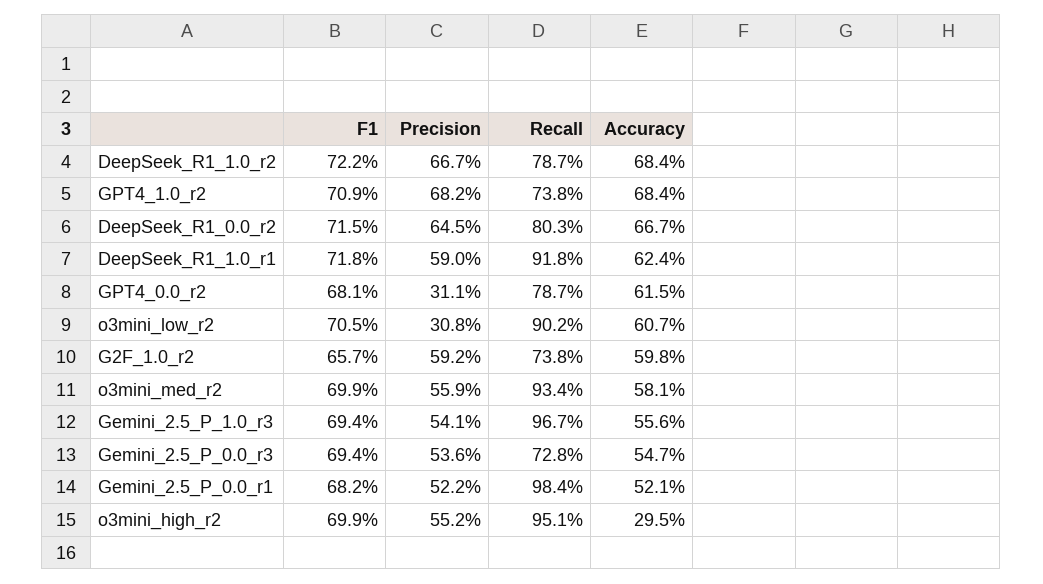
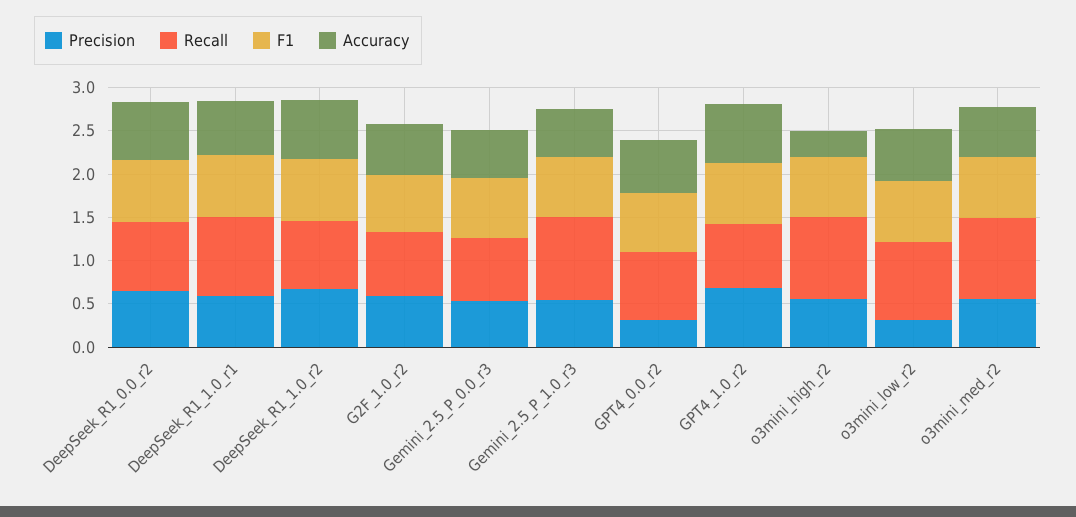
  {
    "F1": {
      "DeepSeek_R1_1.0_r2": 0.722,
      "GPT4_1.0_r2": 0.709,
      "DeepSeek_R1_0.0_r2": 0.715,
      "DeepSeek_R1_1.0_r1": 0.718,
      "GPT4_0.0_r2": 0.681,
      "o3mini_low_r2": 0.705,
      "G2F_1.0_r2": 0.657,
      "o3mini_med_r2": 0.699,
      "Gemini_2.5_P_1.0_r3": 0.694,
      "Gemini_2.5_P_0.0_r3": 0.694,
-     "Gemini_2.5_P_0.0_r1": 0.682,
      "o3mini_high_r2": 0.699
    },
    "Precision": {
      "DeepSeek_R1_1.0_r2": 0.667,
      "GPT4_1.0_r2": 0.682,
      "DeepSeek_R1_0.0_r2": 0.645,
      "DeepSeek_R1_1.0_r1": 0.59,
      "GPT4_0.0_r2": 0.311,
      "o3mini_low_r2": 0.308,
      "G2F_1.0_r2": 0.592,
      "o3mini_med_r2": 0.559,
      "Gemini_2.5_P_1.0_r3": 0.541,
      "Gemini_2.5_P_0.0_r3": 0.536,
-     "Gemini_2.5_P_0.0_r1": 0.522,
      "o3mini_high_r2": 0.552
    },
    "Recall": {
      "DeepSeek_R1_1.0_r2": 0.787,
      "GPT4_1.0_r2": 0.738,
      "DeepSeek_R1_0.0_r2": 0.803,
      "DeepSeek_R1_1.0_r1": 0.918,
      "GPT4_0.0_r2": 0.787,
      "o3mini_low_r2": 0.902,
      "G2F_1.0_r2": 0.738,
      "o3mini_med_r2": 0.934,
      "Gemini_2.5_P_1.0_r3": 0.967,
      "Gemini_2.5_P_0.0_r3": 0.728,
-     "Gemini_2.5_P_0.0_r1": 0.984,
      "o3mini_high_r2": 0.951
    },
    "Accuracy": {
      "DeepSeek_R1_1.0_r2": 0.684,
      "GPT4_1.0_r2": 0.684,
      "DeepSeek_R1_0.0_r2": 0.667,
      "DeepSeek_R1_1.0_r1": 0.624,
      "GPT4_0.0_r2": 0.615,
      "o3mini_low_r2": 0.607,
      "G2F_1.0_r2": 0.598,
      "o3mini_med_r2": 0.581,
      "Gemini_2.5_P_1.0_r3": 0.556,
      "Gemini_2.5_P_0.0_r3": 0.547,
-     "Gemini_2.5_P_0.0_r1": 0.521,
      "o3mini_high_r2": 0.295
    }
  }

